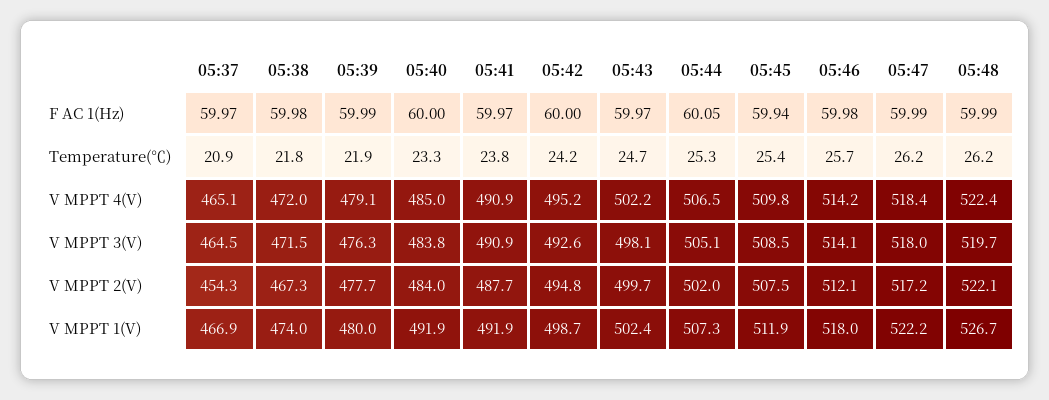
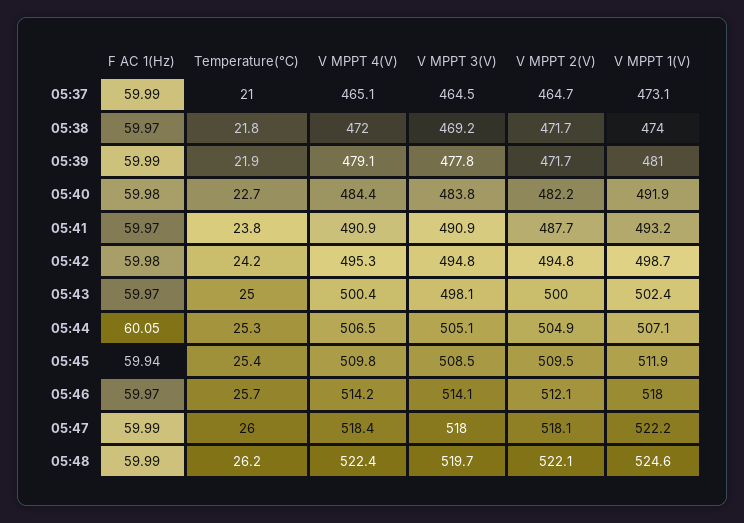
  {
    "05:37": {
-     "F AC 1(Hz)": 59.97,
+     "F AC 1(Hz)": 59.99,
-     "Temperature(℃)": 20.9,
+     "Temperature(℃)": 21,
      "V MPPT 4(V)": 465.1,
      "V MPPT 3(V)": 464.5,
-     "V MPPT 2(V)": 454.3,
+     "V MPPT 2(V)": 464.7,
-     "V MPPT 1(V)": 466.9
+     "V MPPT 1(V)": 473.1
    },
    "05:38": {
-     "F AC 1(Hz)": 59.98,
+     "F AC 1(Hz)": 59.97,
      "Temperature(℃)": 21.8,
      "V MPPT 4(V)": 472,
-     "V MPPT 3(V)": 471.5,
+     "V MPPT 3(V)": 469.2,
-     "V MPPT 2(V)": 467.3,
+     "V MPPT 2(V)": 471.7,
      "V MPPT 1(V)": 474
    },
    "05:39": {
      "F AC 1(Hz)": 59.99,
      "Temperature(℃)": 21.9,
      "V MPPT 4(V)": 479.1,
-     "V MPPT 3(V)": 476.3,
+     "V MPPT 3(V)": 477.8,
-     "V MPPT 2(V)": 477.7,
+     "V MPPT 2(V)": 471.7,
-     "V MPPT 1(V)": 480
+     "V MPPT 1(V)": 481
    },
    "05:40": {
-     "F AC 1(Hz)": 60,
+     "F AC 1(Hz)": 59.98,
-     "Temperature(℃)": 23.3,
+     "Temperature(℃)": 22.7,
-     "V MPPT 4(V)": 485,
+     "V MPPT 4(V)": 484.4,
      "V MPPT 3(V)": 483.8,
-     "V MPPT 2(V)": 484,
+     "V MPPT 2(V)": 482.2,
      "V MPPT 1(V)": 491.9
    },
    "05:41": {
      "F AC 1(Hz)": 59.97,
      "Temperature(℃)": 23.8,
      "V MPPT 4(V)": 490.9,
      "V MPPT 3(V)": 490.9,
      "V MPPT 2(V)": 487.7,
-     "V MPPT 1(V)": 491.9
+     "V MPPT 1(V)": 493.2
    },
    "05:42": {
-     "F AC 1(Hz)": 60,
+     "F AC 1(Hz)": 59.98,
      "Temperature(℃)": 24.2,
-     "V MPPT 4(V)": 495.2,
+     "V MPPT 4(V)": 495.3,
-     "V MPPT 3(V)": 492.6,
+     "V MPPT 3(V)": 494.8,
      "V MPPT 2(V)": 494.8,
      "V MPPT 1(V)": 498.7
    },
    "05:43": {
      "F AC 1(Hz)": 59.97,
-     "Temperature(℃)": 24.7,
+     "Temperature(℃)": 25,
-     "V MPPT 4(V)": 502.2,
+     "V MPPT 4(V)": 500.4,
      "V MPPT 3(V)": 498.1,
-     "V MPPT 2(V)": 499.7,
+     "V MPPT 2(V)": 500,
      "V MPPT 1(V)": 502.4
    },
    "05:44": {
      "F AC 1(Hz)": 60.05,
      "Temperature(℃)": 25.3,
      "V MPPT 4(V)": 506.5,
      "V MPPT 3(V)": 505.1,
-     "V MPPT 2(V)": 502,
+     "V MPPT 2(V)": 504.9,
-     "V MPPT 1(V)": 507.3
+     "V MPPT 1(V)": 507.1
    },
    "05:45": {
      "F AC 1(Hz)": 59.94,
      "Temperature(℃)": 25.4,
      "V MPPT 4(V)": 509.8,
      "V MPPT 3(V)": 508.5,
-     "V MPPT 2(V)": 507.5,
+     "V MPPT 2(V)": 509.5,
      "V MPPT 1(V)": 511.9
    },
    "05:46": {
-     "F AC 1(Hz)": 59.98,
+     "F AC 1(Hz)": 59.97,
      "Temperature(℃)": 25.7,
      "V MPPT 4(V)": 514.2,
      "V MPPT 3(V)": 514.1,
      "V MPPT 2(V)": 512.1,
      "V MPPT 1(V)": 518
    },
    "05:47": {
      "F AC 1(Hz)": 59.99,
-     "Temperature(℃)": 26.2,
+     "Temperature(℃)": 26,
      "V MPPT 4(V)": 518.4,
      "V MPPT 3(V)": 518,
-     "V MPPT 2(V)": 517.2,
+     "V MPPT 2(V)": 518.1,
      "V MPPT 1(V)": 522.2
    },
    "05:48": {
      "F AC 1(Hz)": 59.99,
      "Temperature(℃)": 26.2,
      "V MPPT 4(V)": 522.4,
      "V MPPT 3(V)": 519.7,
      "V MPPT 2(V)": 522.1,
-     "V MPPT 1(V)": 526.7
+     "V MPPT 1(V)": 524.6
    }
  }

